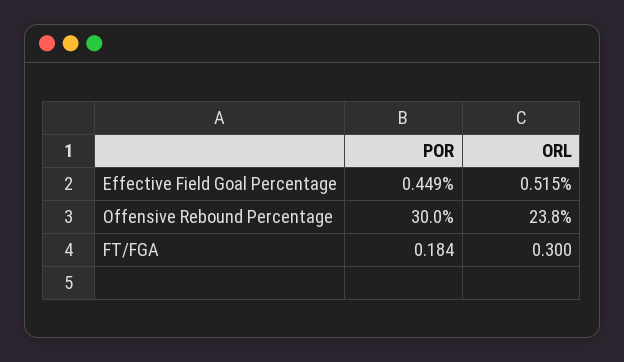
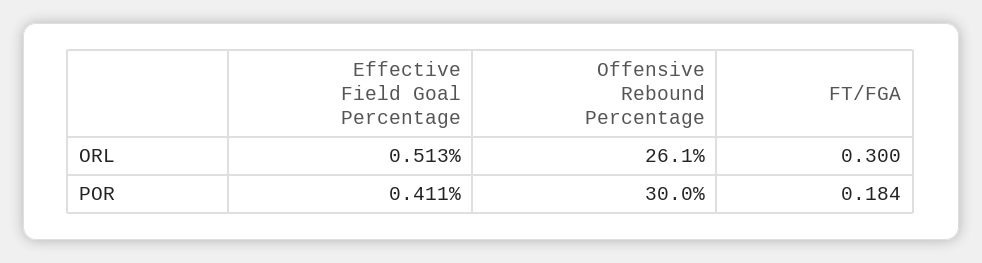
  {
    "POR": {
-     "Effective Field Goal Percentage": 0.449,
+     "Effective Field Goal Percentage": 0.411,
      "Offensive Rebound Percentage": 30,
      "FT/FGA": 0.184
    },
    "ORL": {
-     "Effective Field Goal Percentage": 0.515,
+     "Effective Field Goal Percentage": 0.513,
-     "Offensive Rebound Percentage": 23.8,
+     "Offensive Rebound Percentage": 26.1,
      "FT/FGA": 0.3
    }
  }

